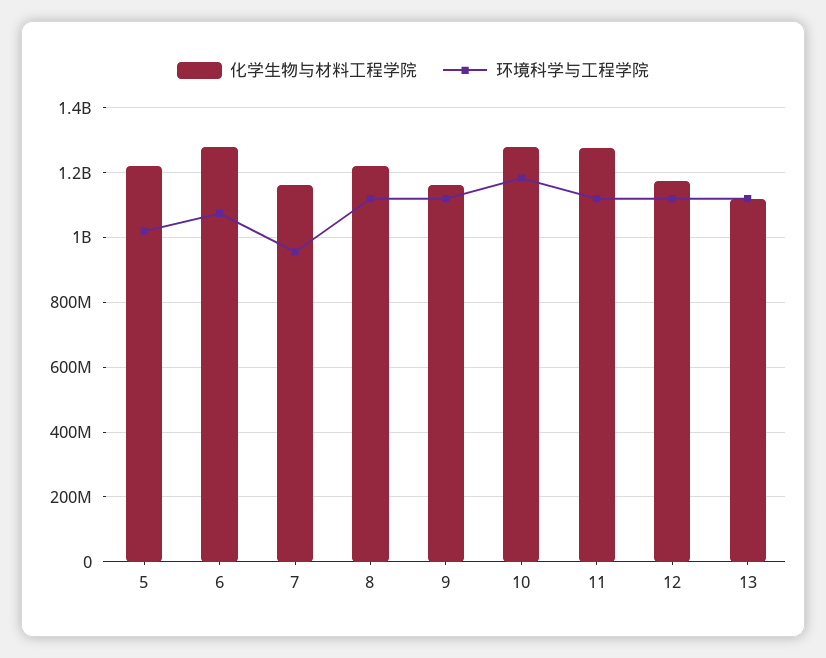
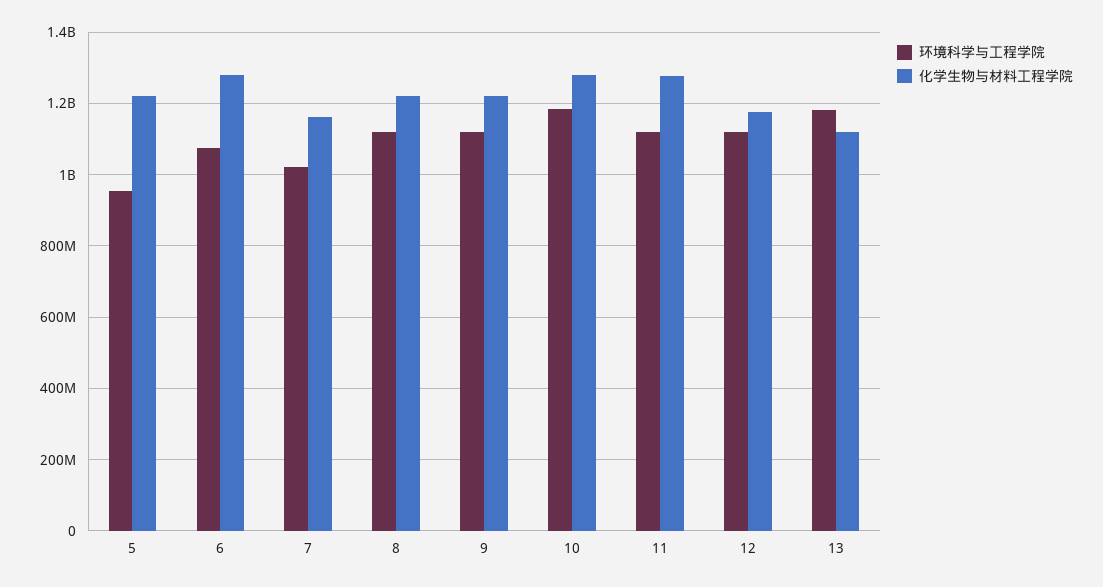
  {
    "化学生物与材料工程学院": {
      "5": 1220000000,
      "6": 1280000000,
      "7": 1160000000,
      "8": 1220000000,
-     "9": 1160000000,
+     "9": 1220000000,
      "10": 1280000000,
      "11": 1280000000,
      "12": 1180000000,
      "13": 1120000000
    },
    "环境科学与工程学院": {
-     "5": 1020000000,
+     "5": 960000000,
      "6": 1080000000,
-     "7": 960000000,
+     "7": 1020000000,
      "8": 1120000000,
      "9": 1120000000,
      "10": 1180000000,
      "11": 1120000000,
      "12": 1120000000,
-     "13": 1120000000
+     "13": 1180000000
    }
  }

